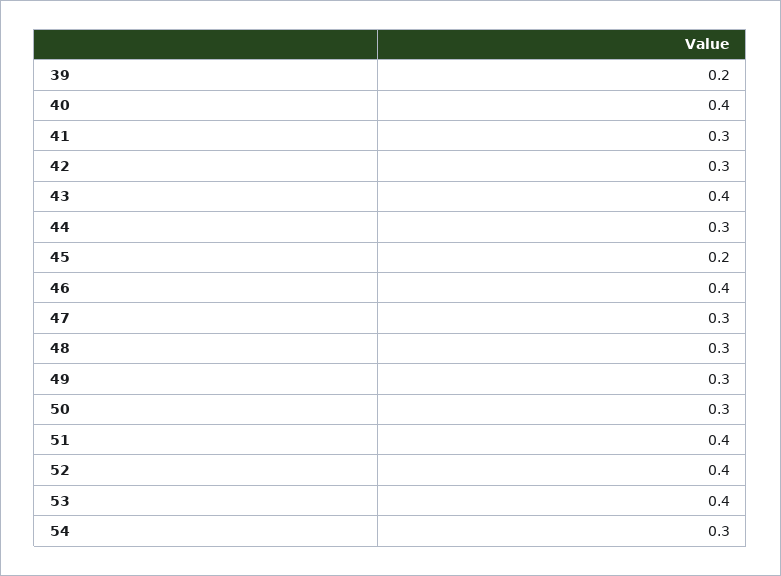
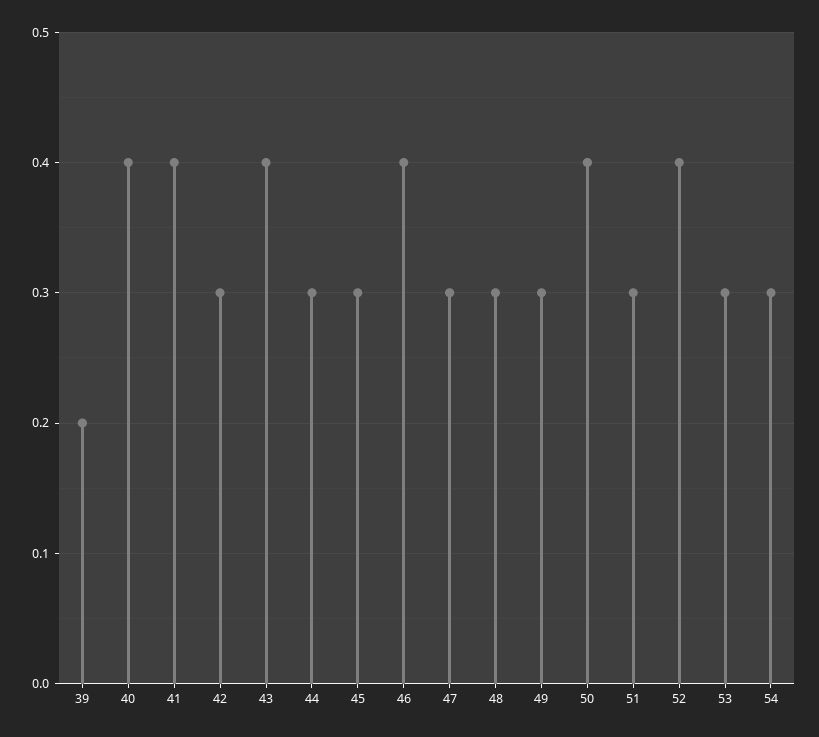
  {
    "39": 0.2,
    "40": 0.4,
-   "41": 0.3,
+   "41": 0.4,
    "42": 0.3,
    "43": 0.4,
    "44": 0.3,
-   "45": 0.2,
+   "45": 0.3,
    "46": 0.4,
    "47": 0.3,
    "48": 0.3,
    "49": 0.3,
-   "50": 0.3,
+   "50": 0.4,
-   "51": 0.4,
+   "51": 0.3,
    "52": 0.4,
-   "53": 0.4,
+   "53": 0.3,
    "54": 0.3
  }

